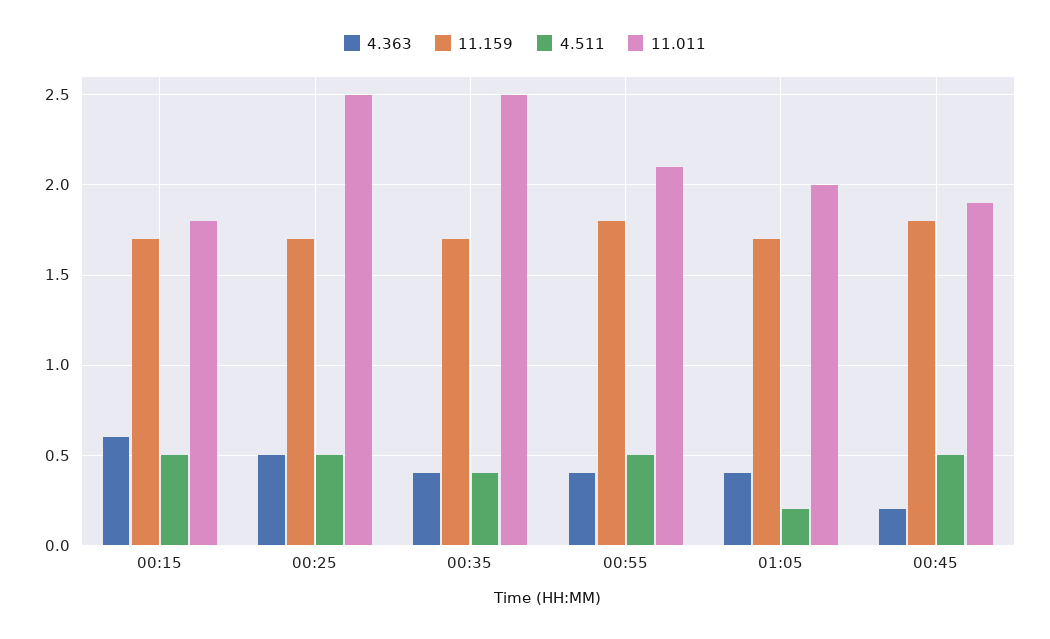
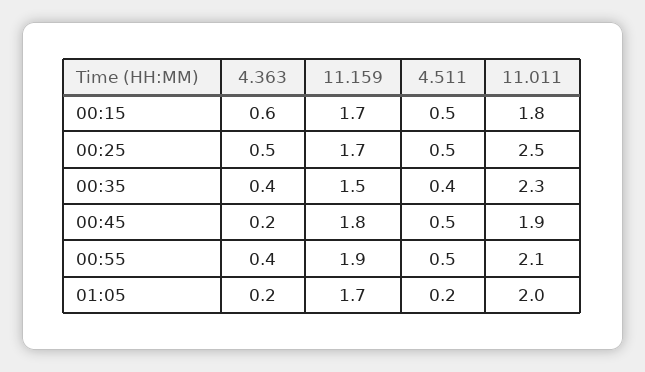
  {
    "4.363": {
      "00:15": 0.6,
      "00:25": 0.5,
      "00:35": 0.4,
      "00:55": 0.4,
-     "01:05": 0.4,
+     "01:05": 0.2,
      "00:45": 0.2
    },
    "11.159": {
      "00:15": 1.7,
      "00:25": 1.7,
-     "00:35": 1.7,
+     "00:35": 1.5,
-     "00:55": 1.8,
+     "00:55": 1.9,
      "01:05": 1.7,
      "00:45": 1.8
    },
    "4.511": {
      "00:15": 0.5,
      "00:25": 0.5,
      "00:35": 0.4,
      "00:55": 0.5,
      "01:05": 0.2,
      "00:45": 0.5
    },
    "11.011": {
      "00:15": 1.8,
      "00:25": 2.5,
-     "00:35": 2.5,
+     "00:35": 2.3,
      "00:55": 2.1,
      "01:05": 2,
      "00:45": 1.9
    }
  }

